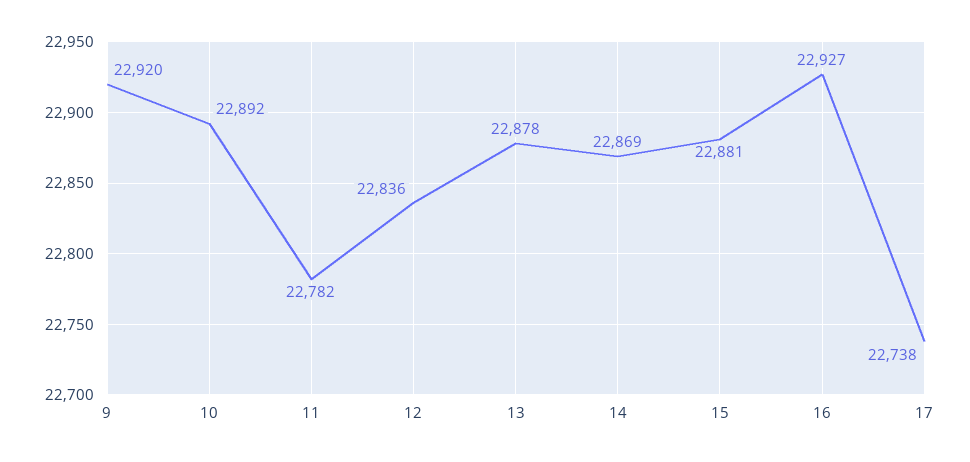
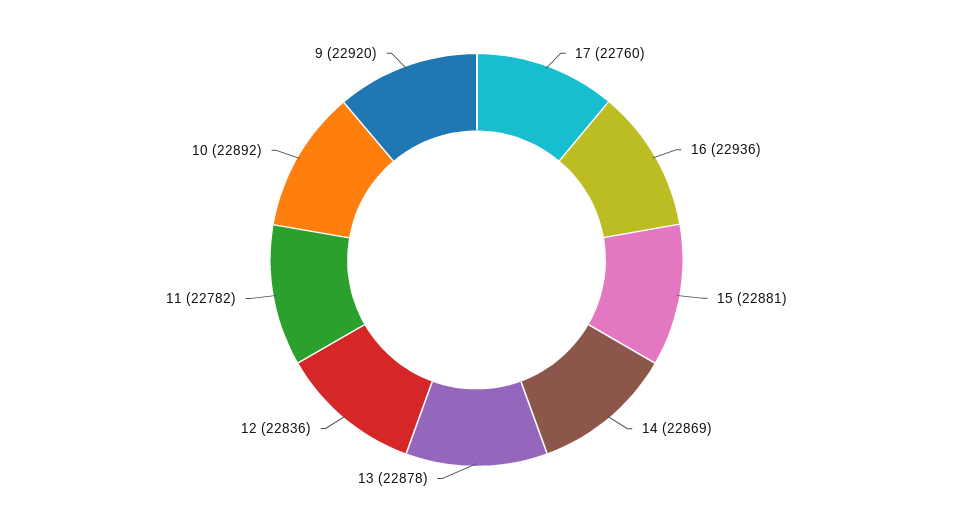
  {
    "9": 22920,
    "10": 22892,
    "11": 22782,
    "12": 22836,
    "13": 22878,
    "14": 22869,
    "15": 22881,
-   "16": 22927,
+   "16": 22936,
-   "17": 22738
+   "17": 22760
  }

